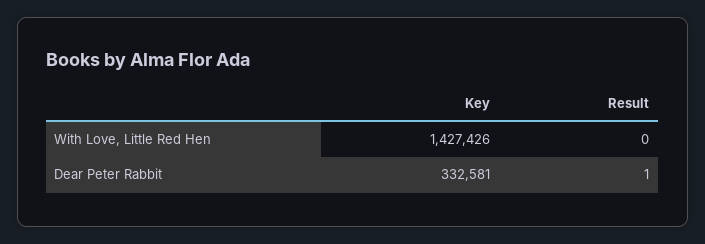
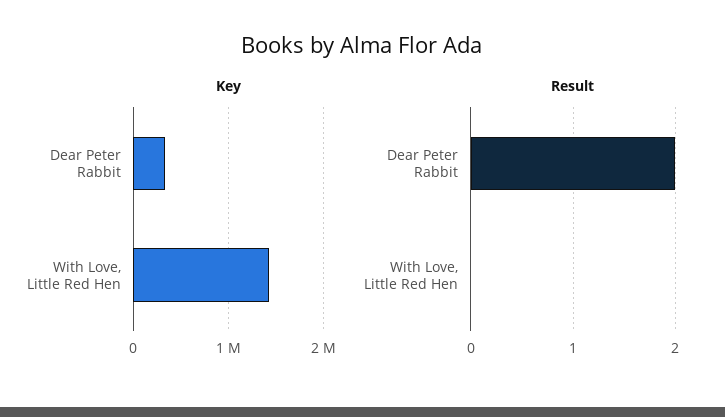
  {
    "Key": {
      "With Love, Little Red Hen": 1427426,
      "Dear Peter Rabbit": 332581
    },
    "Result": {
      "With Love, Little Red Hen": 0,
-     "Dear Peter Rabbit": 1
+     "Dear Peter Rabbit": 2
    }
  }

